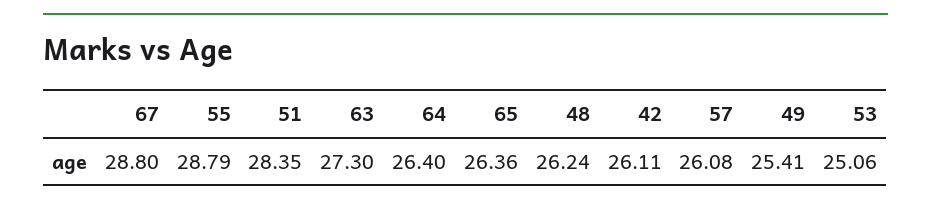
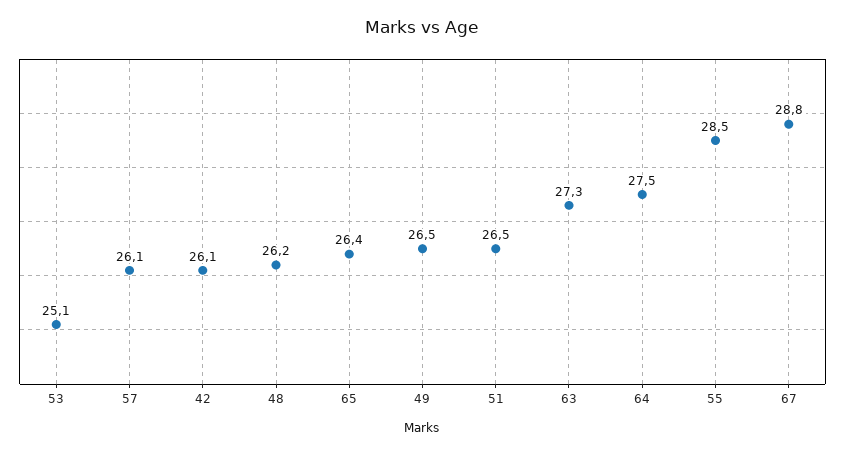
  {
    "67": 28.8,
-   "55": 28.79,
+   "55": 28.5,
-   "51": 28.35,
+   "51": 26.5,
    "63": 27.3,
-   "64": 26.4,
+   "64": 27.5,
    "65": 26.36,
    "48": 26.24,
    "42": 26.11,
    "57": 26.08,
-   "49": 25.41,
+   "49": 26.5,
    "53": 25.06
  }

